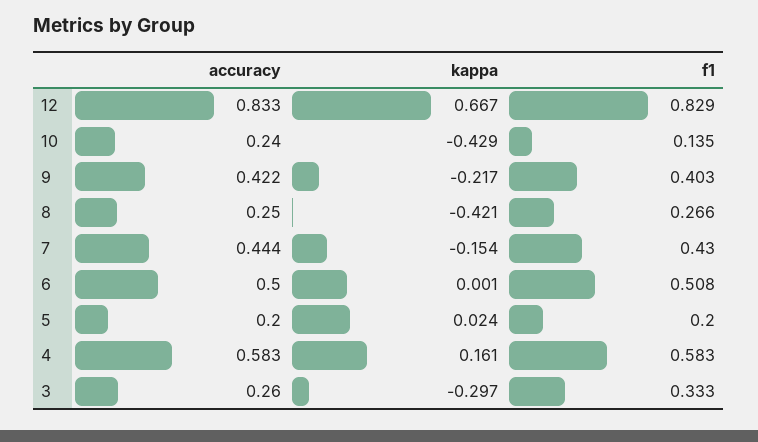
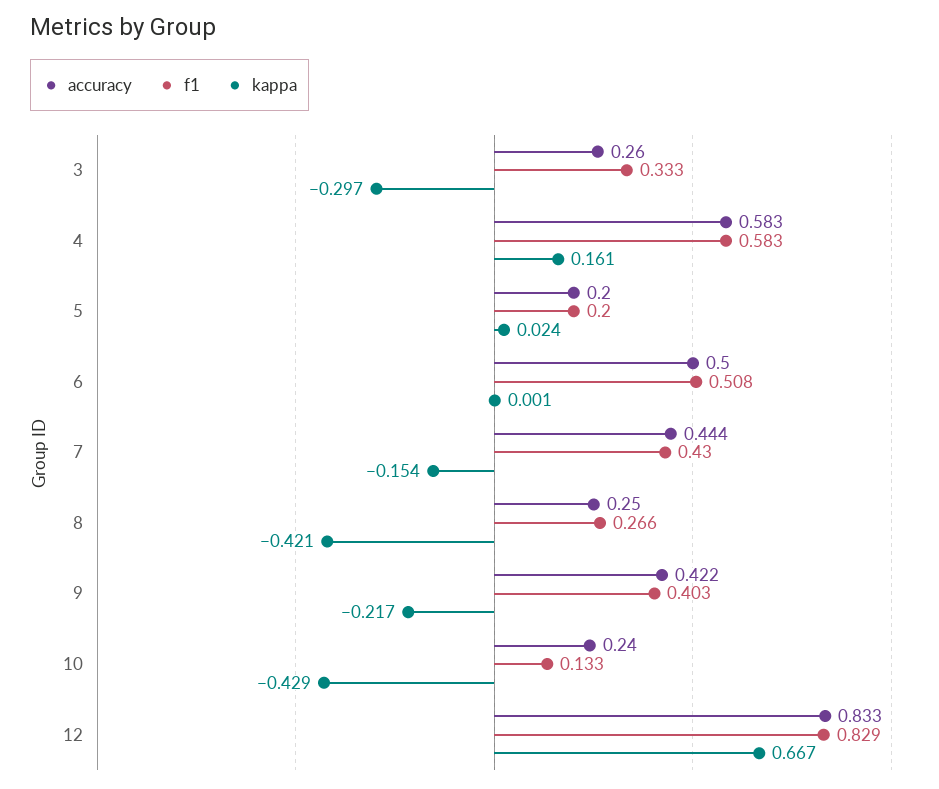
  {
    "accuracy": {
      "12": 0.833,
      "10": 0.24,
      "9": 0.422,
      "8": 0.25,
      "7": 0.444,
      "6": 0.5,
      "5": 0.2,
      "4": 0.583,
      "3": 0.26
    },
    "kappa": {
      "12": 0.667,
      "10": -0.429,
      "9": -0.217,
      "8": -0.421,
      "7": -0.154,
      "6": 0.001,
      "5": 0.024,
      "4": 0.161,
      "3": -0.297
    },
    "f1": {
      "12": 0.829,
-     "10": 0.135,
+     "10": 0.133,
      "9": 0.403,
      "8": 0.266,
      "7": 0.43,
      "6": 0.508,
      "5": 0.2,
      "4": 0.583,
      "3": 0.333
    }
  }

